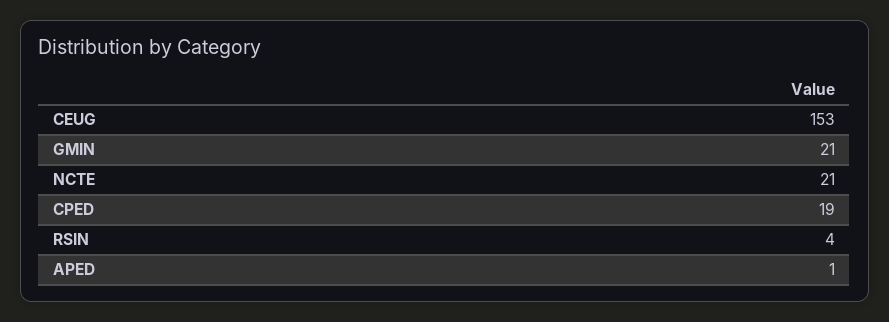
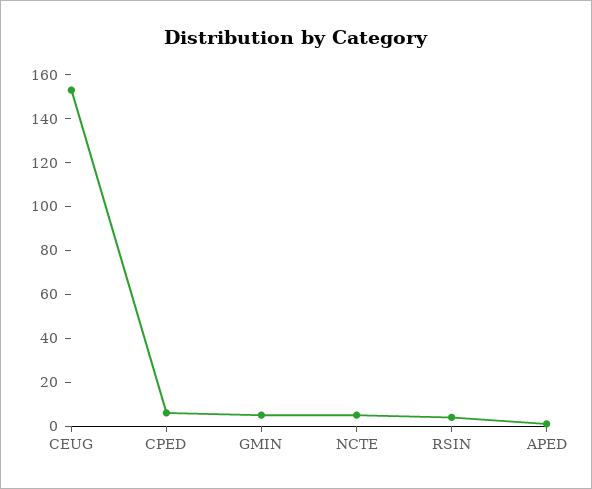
  {
    "CEUG": 153,
-   "GMIN": 21,
+   "GMIN": 5,
-   "NCTE": 21,
+   "NCTE": 5,
-   "CPED": 19,
+   "CPED": 5,
    "RSIN": 4,
    "APED": 1
  }

